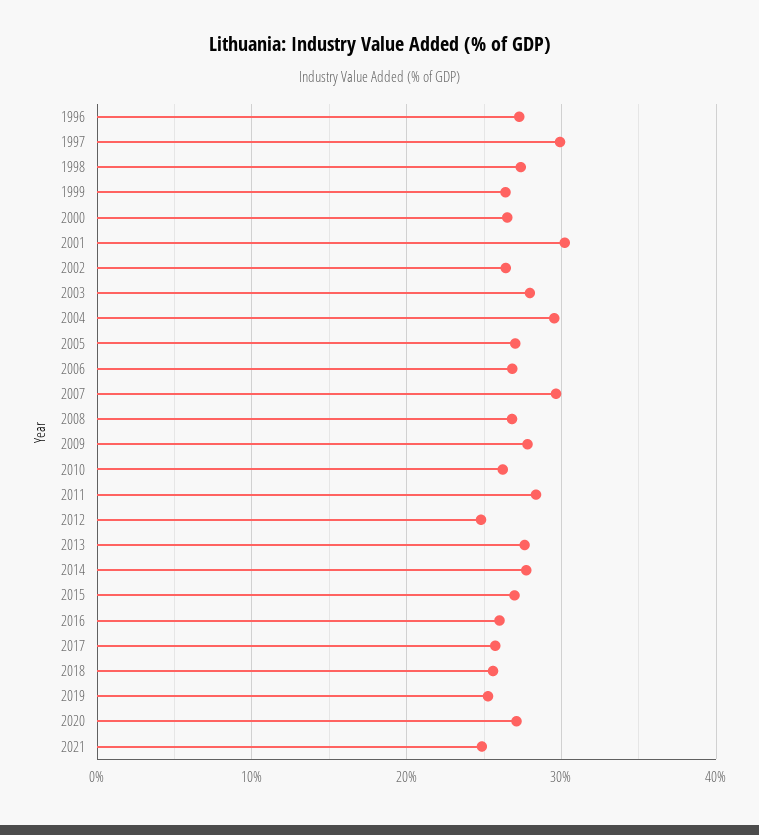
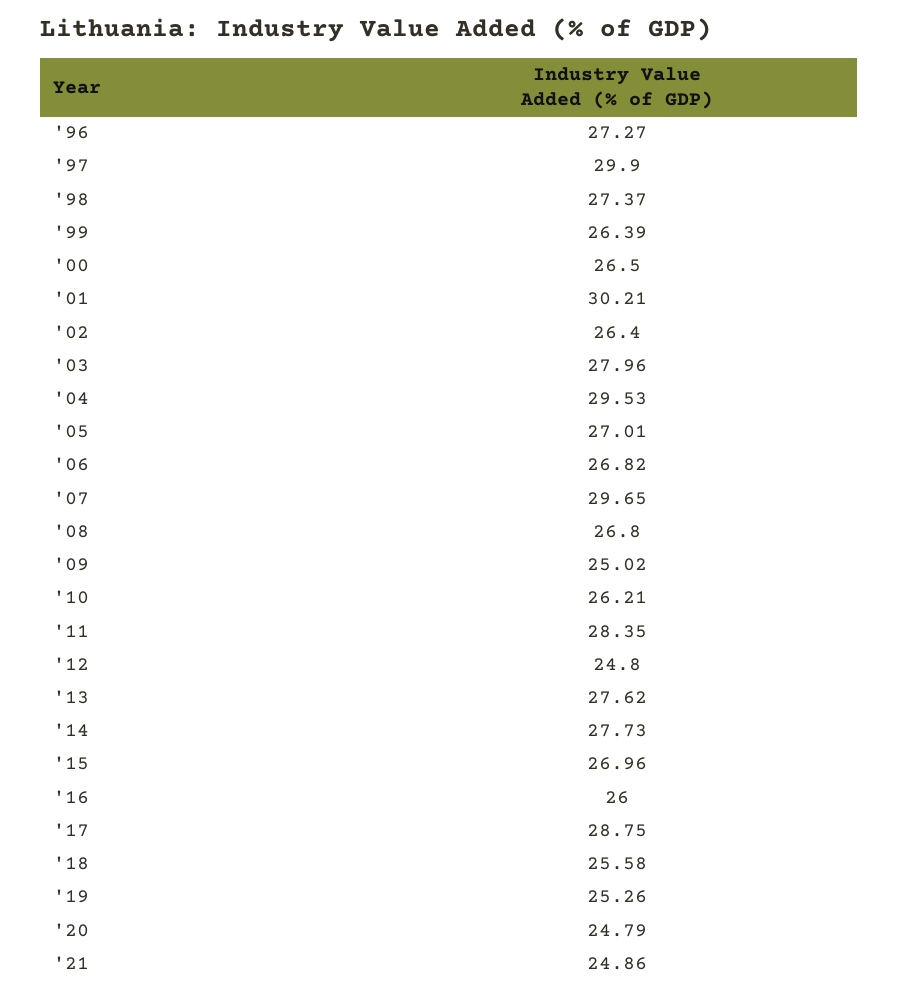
  {
    "1996": 27.27,
    "1997": 29.9,
    "1998": 27.37,
    "1999": 26.39,
    "2000": 26.5,
    "2001": 30.21,
    "2002": 26.4,
    "2003": 27.96,
    "2004": 29.53,
    "2005": 27.01,
    "2006": 26.82,
    "2007": 29.65,
    "2008": 26.8,
-   "2009": 28,
+   "2009": 25.02,
    "2010": 26.21,
    "2011": 28.35,
    "2012": 24.8,
    "2013": 27.62,
    "2014": 27.73,
    "2015": 26.96,
    "2016": 26,
-   "2017": 26,
+   "2017": 28.75,
    "2018": 25.58,
    "2019": 25.26,
-   "2020": 27,
+   "2020": 24.79,
    "2021": 24.86
  }

